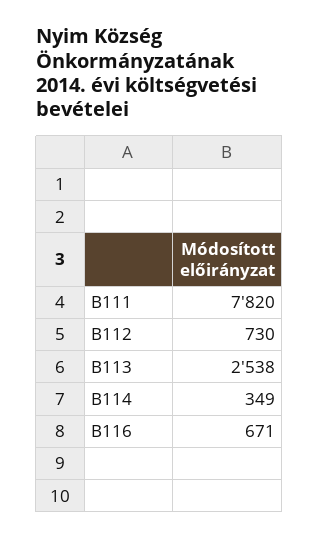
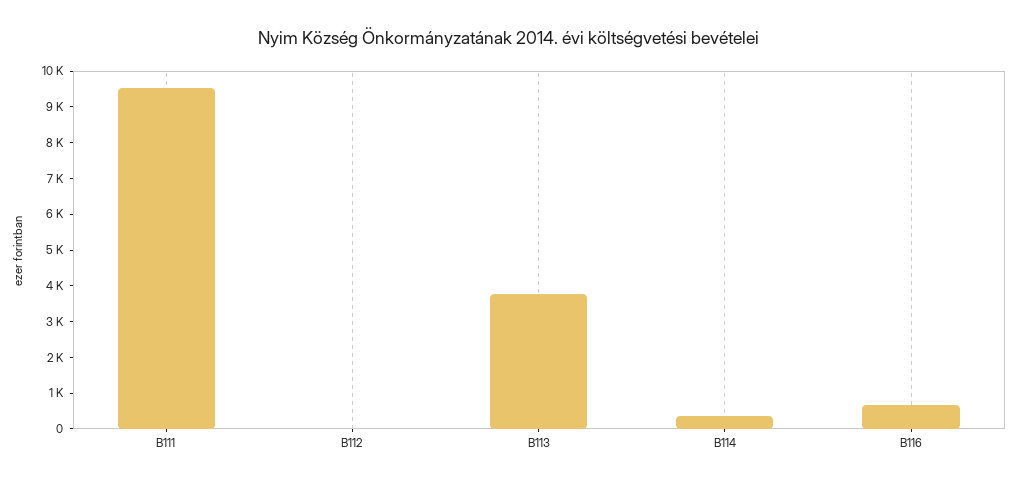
  {
-   "B111": 7820,
+   "B111": 9500,
-   "B112": 730,
+   "B112": 0,
-   "B113": 2538,
+   "B113": 3750,
    "B114": 349,
    "B116": 671
  }

